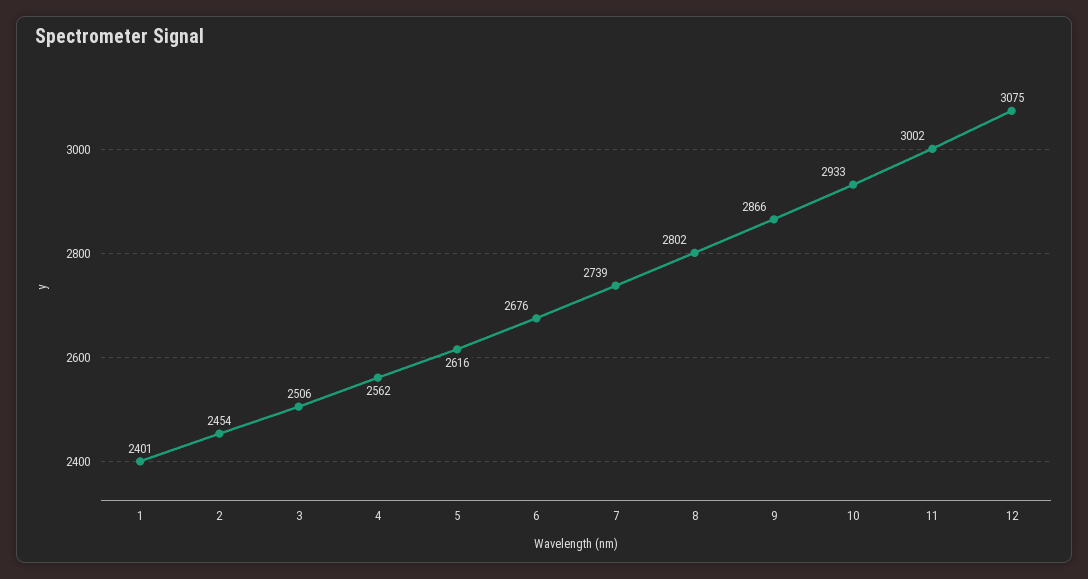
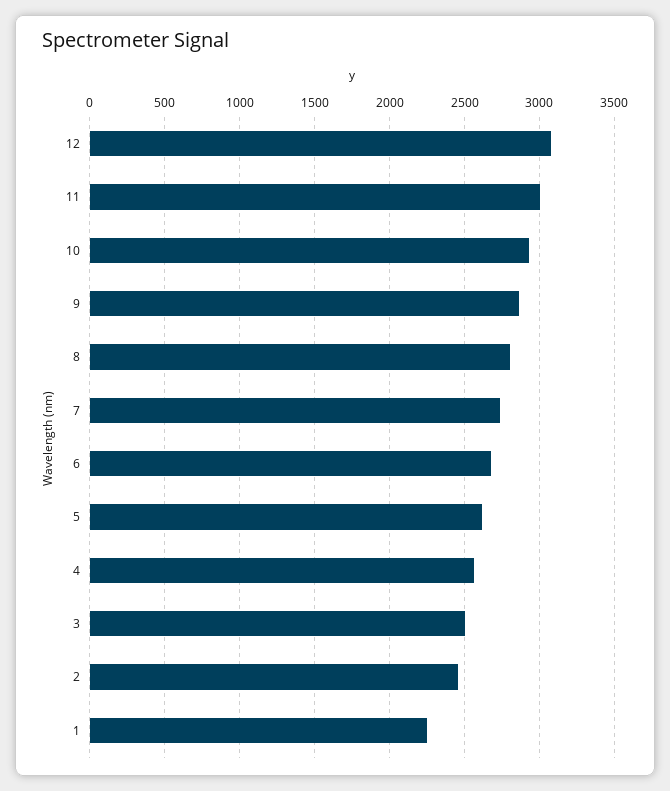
  {
-   "1": 2401,
+   "1": 2250,
    "2": 2454,
    "3": 2506,
    "4": 2562,
    "5": 2616,
    "6": 2676,
    "7": 2739,
    "8": 2802,
    "9": 2866,
    "10": 2933,
    "11": 3002,
    "12": 3075
  }

